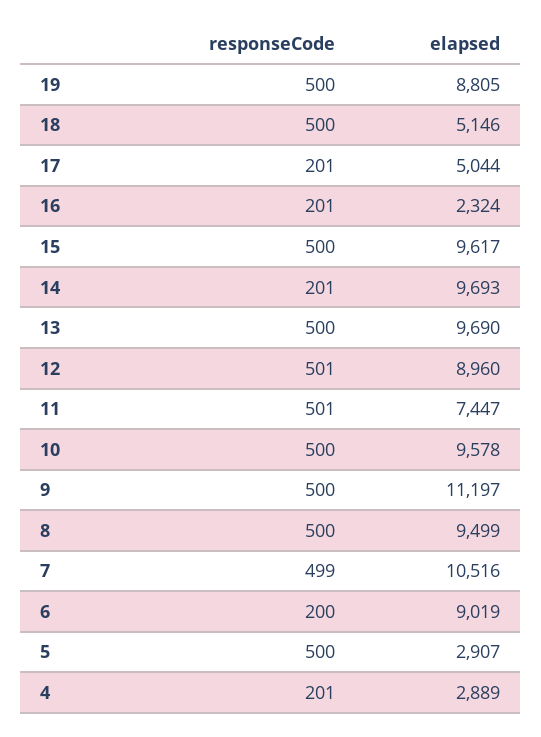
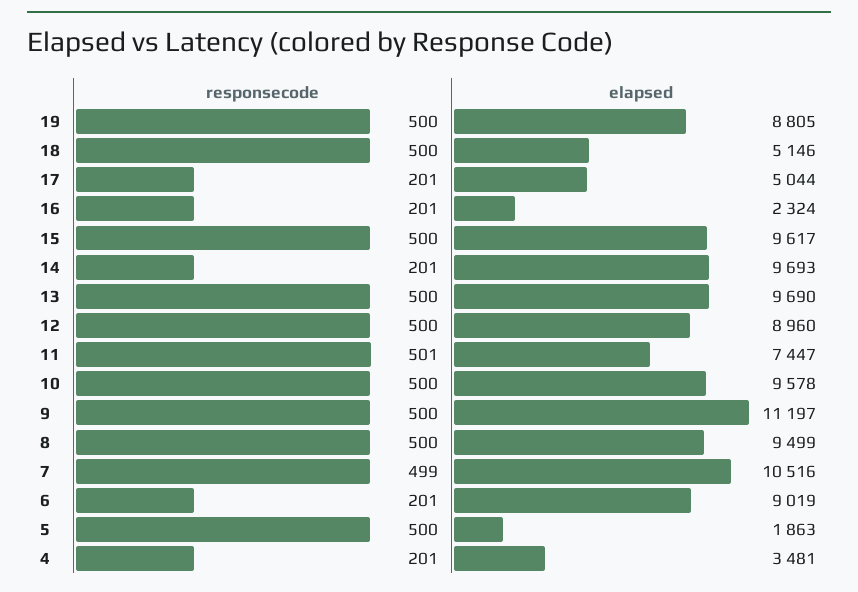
  {
    "responseCode": {
      "19": 500,
      "18": 500,
      "17": 201,
      "16": 201,
      "15": 500,
      "14": 201,
      "13": 500,
-     "12": 501,
+     "12": 500,
      "11": 501,
      "10": 500,
      "9": 500,
      "8": 500,
      "7": 499,
-     "6": 200,
+     "6": 201,
      "5": 500,
      "4": 201
    },
    "elapsed": {
      "19": 8805,
      "18": 5146,
      "17": 5044,
      "16": 2324,
      "15": 9617,
      "14": 9693,
      "13": 9690,
      "12": 8960,
      "11": 7447,
      "10": 9578,
      "9": 11197,
      "8": 9499,
      "7": 10516,
      "6": 9019,
-     "5": 2907,
+     "5": 1863,
-     "4": 2889
+     "4": 3481
    }
  }

